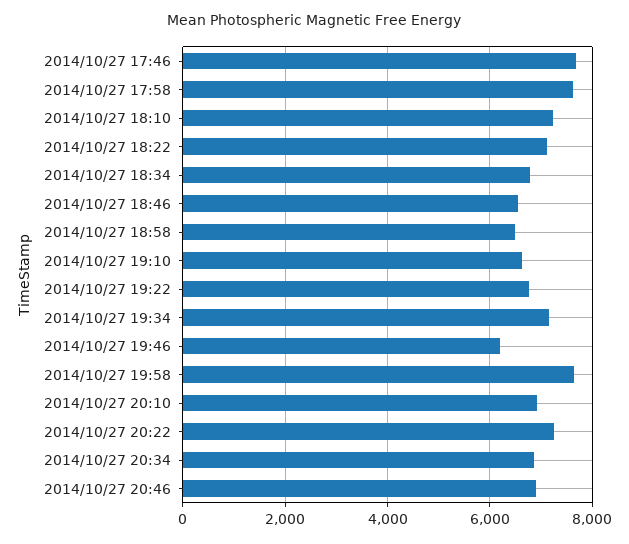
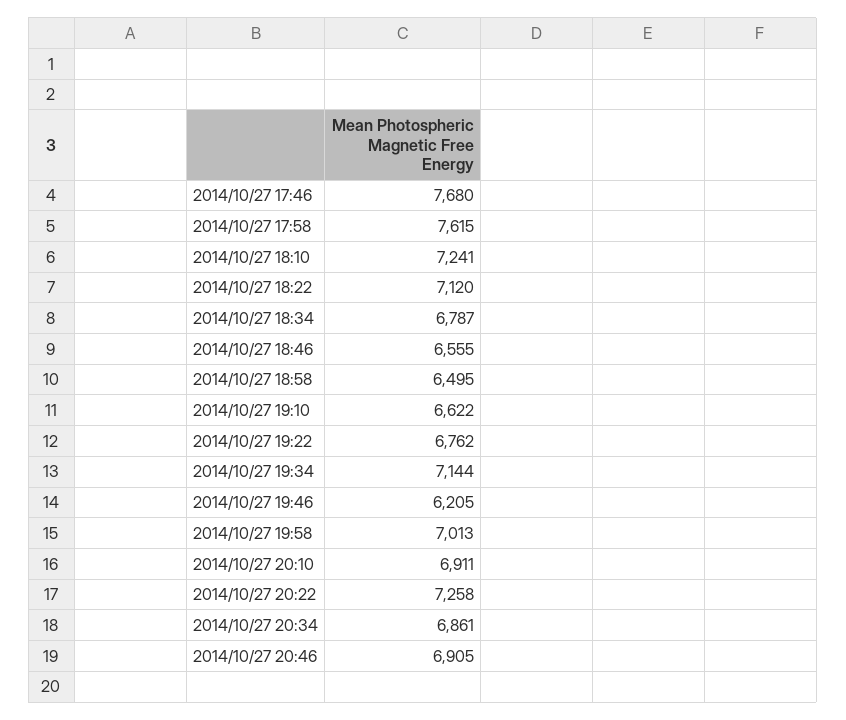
  {
    "2014/10/27 17:46": 7680,
    "2014/10/27 17:58": 7615,
    "2014/10/27 18:10": 7241,
    "2014/10/27 18:22": 7120,
    "2014/10/27 18:34": 6787,
    "2014/10/27 18:46": 6555,
    "2014/10/27 18:58": 6495,
    "2014/10/27 19:10": 6622,
    "2014/10/27 19:22": 6762,
    "2014/10/27 19:34": 7144,
    "2014/10/27 19:46": 6205,
-   "2014/10/27 19:58": 7600,
+   "2014/10/27 19:58": 7013,
    "2014/10/27 20:10": 6911,
    "2014/10/27 20:22": 7258,
    "2014/10/27 20:34": 6861,
    "2014/10/27 20:46": 6905
  }

